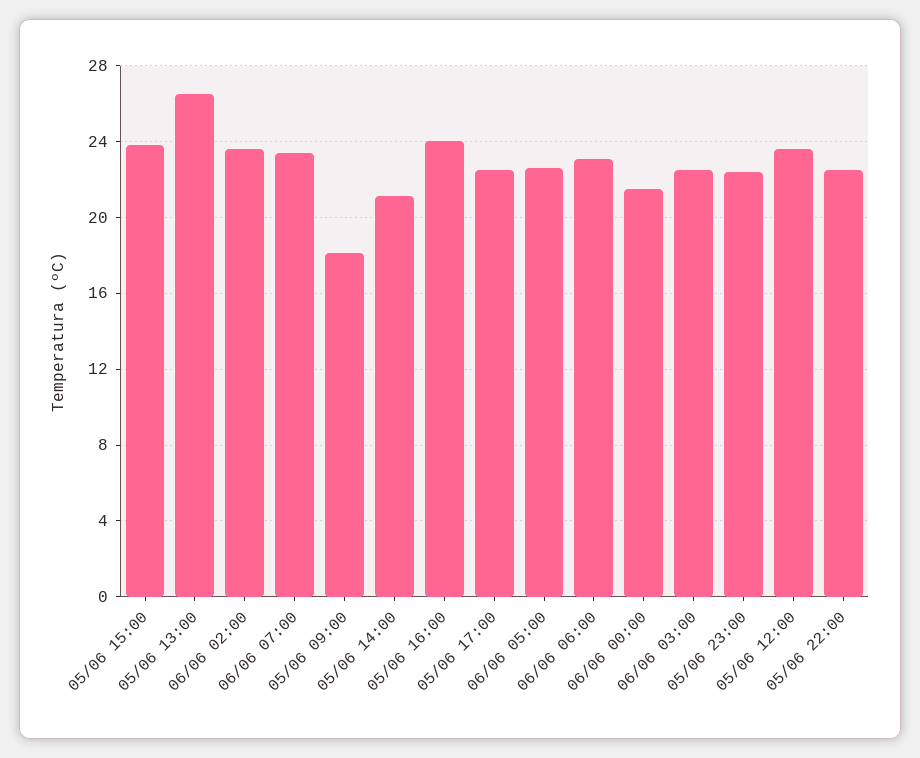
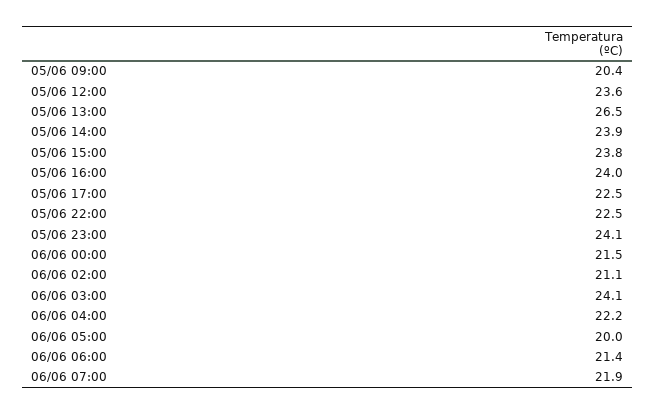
  {
    "05/06 15:00": 23.8,
    "05/06 13:00": 26.5,
-   "06/06 02:00": 23.5,
+   "06/06 02:00": 21.1,
-   "06/06 07:00": 23.5,
+   "06/06 07:00": 21.9,
-   "05/06 09:00": 18,
+   "05/06 09:00": 20.4,
-   "05/06 14:00": 21,
+   "05/06 14:00": 23.9,
    "05/06 16:00": 24,
    "05/06 17:00": 22.5,
-   "06/06 05:00": 22.5,
+   "06/06 05:00": 20,
-   "06/06 06:00": 23,
+   "06/06 06:00": 21.4,
    "06/06 00:00": 21.5,
-   "06/06 03:00": 22.5,
+   "06/06 03:00": 24.1,
-   "05/06 23:00": 22.5,
+   "05/06 23:00": 24.1,
    "05/06 12:00": 23.6,
-   "05/06 22:00": 22.5
+   "05/06 22:00": 22.5,
+   "06/06 04:00": 22.2
  }

